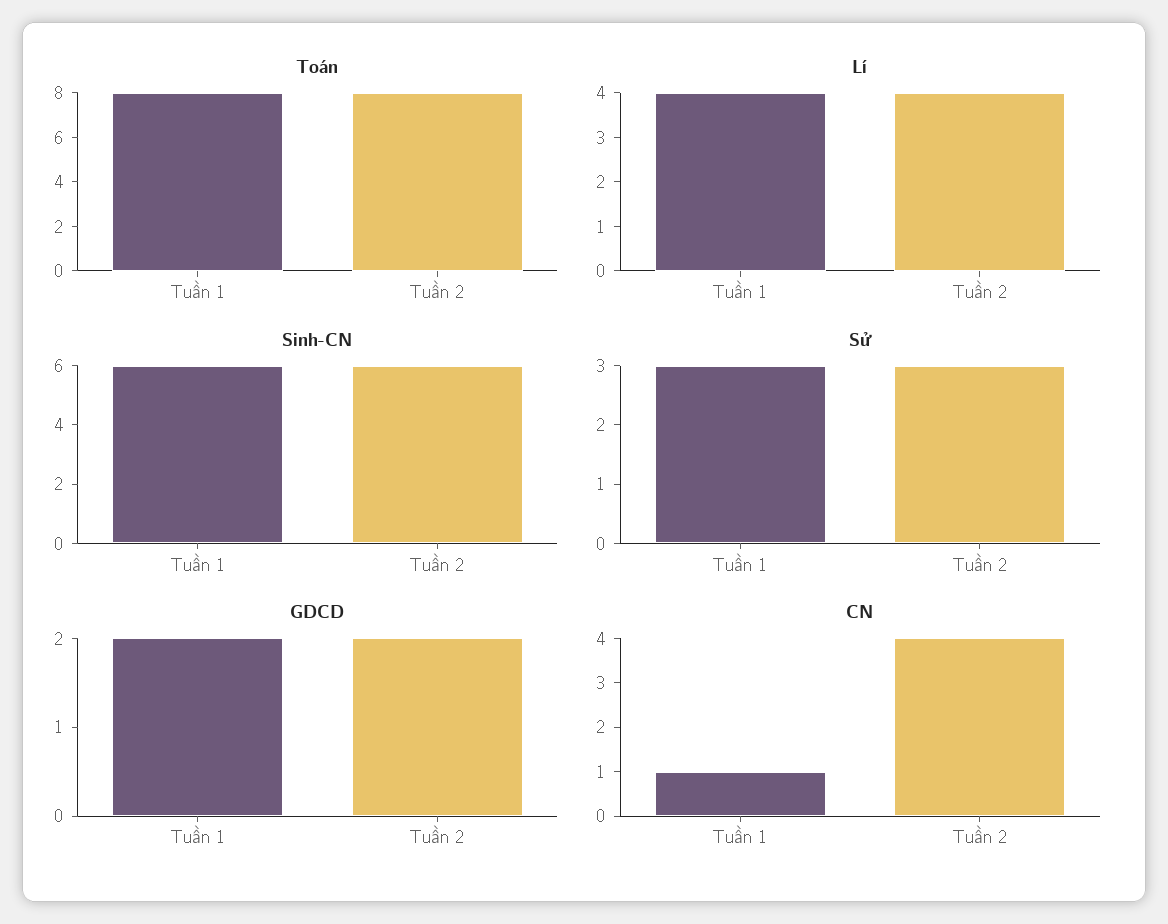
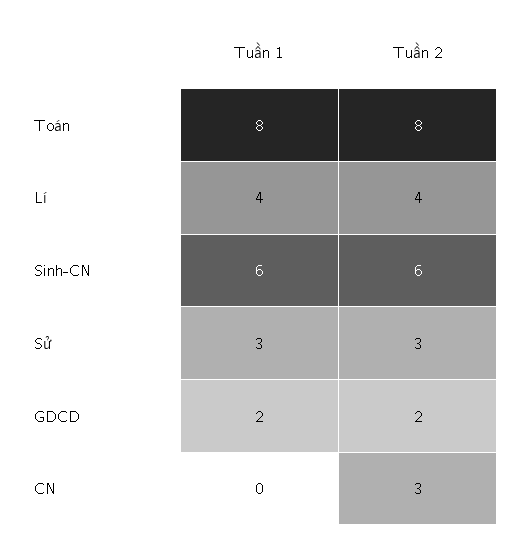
  {
    "Toán": {
      "Tuần 1": 8,
      "Tuần 2": 8
    },
    "Lí": {
      "Tuần 1": 4,
      "Tuần 2": 4
    },
    "Sinh-CN": {
      "Tuần 1": 6,
      "Tuần 2": 6
    },
    "Sử": {
      "Tuần 1": 3,
      "Tuần 2": 3
    },
    "GDCD": {
      "Tuần 1": 2,
      "Tuần 2": 2
    },
    "CN": {
-     "Tuần 1": 1,
+     "Tuần 1": 0,
-     "Tuần 2": 4
+     "Tuần 2": 3
    }
  }

